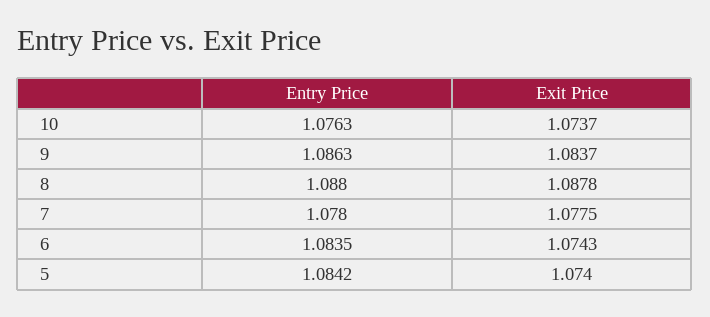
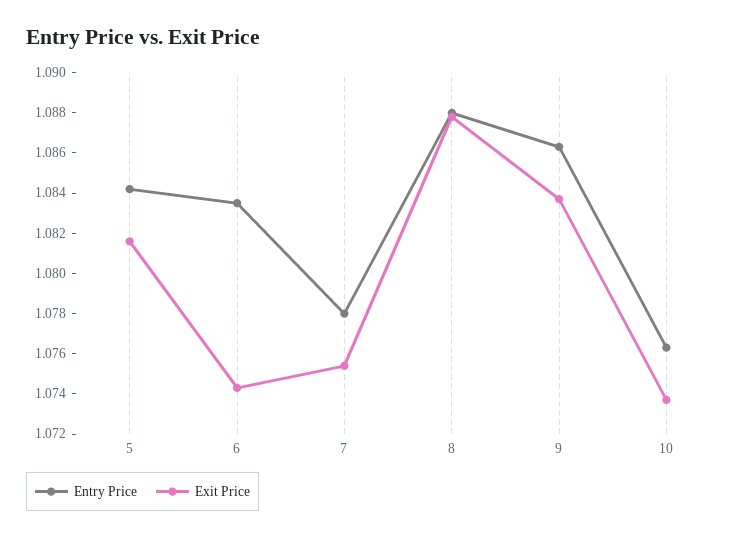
  {
    "Entry Price": {
      "10": 1.0763,
      "9": 1.0863,
      "8": 1.088,
      "7": 1.078,
      "6": 1.0835,
      "5": 1.0842
    },
    "Exit Price": {
      "10": 1.0737,
      "9": 1.0837,
      "8": 1.0878,
-     "7": 1.0775,
+     "7": 1.0755,
      "6": 1.0743,
-     "5": 1.074
+     "5": 1.0815
    }
  }

